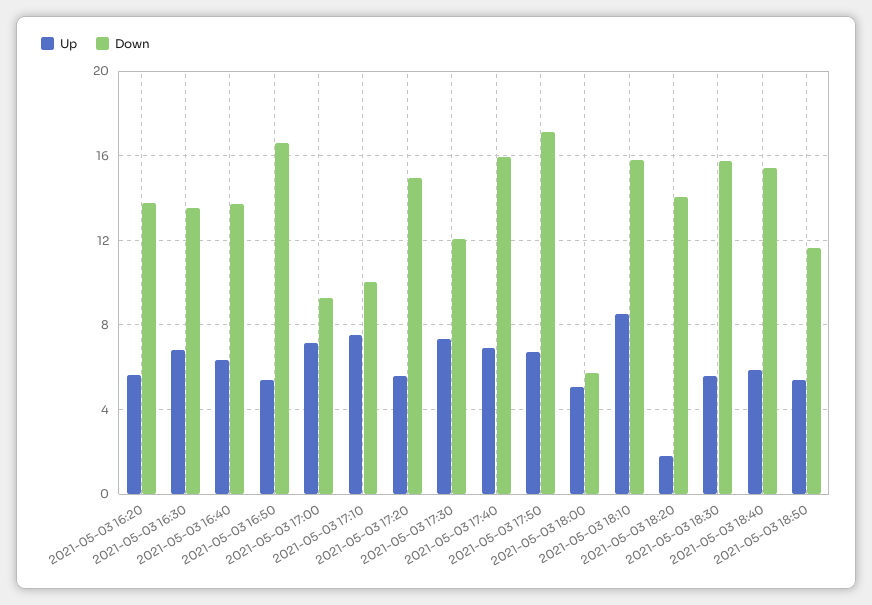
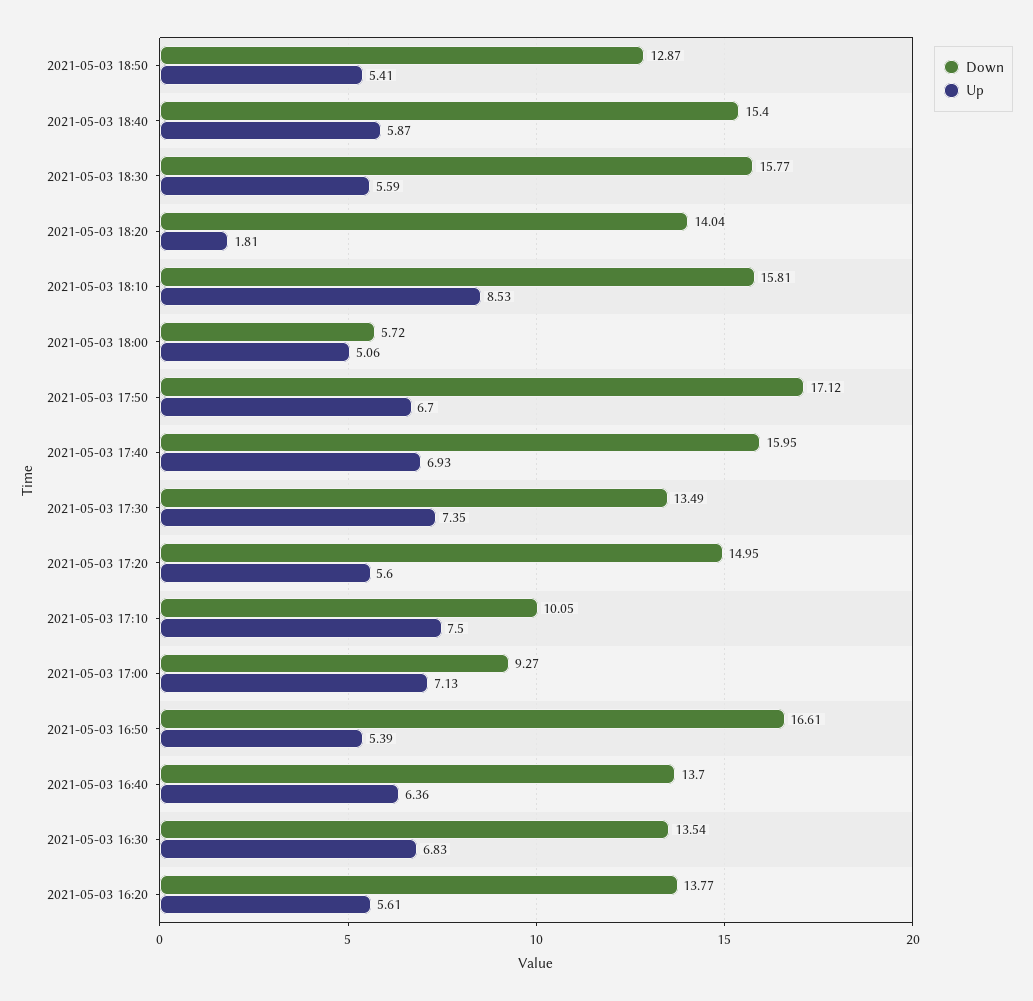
  {
    "Up": {
      "2021-05-03 16:20": 5.61,
      "2021-05-03 16:30": 6.83,
      "2021-05-03 16:40": 6.36,
      "2021-05-03 16:50": 5.39,
      "2021-05-03 17:00": 7.13,
      "2021-05-03 17:10": 7.5,
      "2021-05-03 17:20": 5.6,
      "2021-05-03 17:30": 7.35,
      "2021-05-03 17:40": 6.93,
      "2021-05-03 17:50": 6.7,
      "2021-05-03 18:00": 5.06,
      "2021-05-03 18:10": 8.53,
      "2021-05-03 18:20": 1.81,
      "2021-05-03 18:30": 5.59,
      "2021-05-03 18:40": 5.87,
      "2021-05-03 18:50": 5.41
    },
    "Down": {
      "2021-05-03 16:20": 13.77,
      "2021-05-03 16:30": 13.54,
      "2021-05-03 16:40": 13.7,
      "2021-05-03 16:50": 16.61,
      "2021-05-03 17:00": 9.27,
      "2021-05-03 17:10": 10.05,
      "2021-05-03 17:20": 14.95,
-     "2021-05-03 17:30": 12,
+     "2021-05-03 17:30": 13.49,
      "2021-05-03 17:40": 15.95,
      "2021-05-03 17:50": 17.12,
      "2021-05-03 18:00": 5.72,
      "2021-05-03 18:10": 15.81,
      "2021-05-03 18:20": 14.04,
      "2021-05-03 18:30": 15.77,
      "2021-05-03 18:40": 15.4,
-     "2021-05-03 18:50": 11.5
+     "2021-05-03 18:50": 12.87
    }
  }

